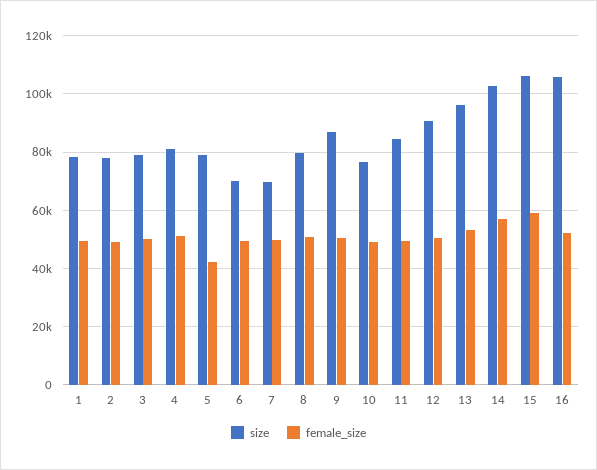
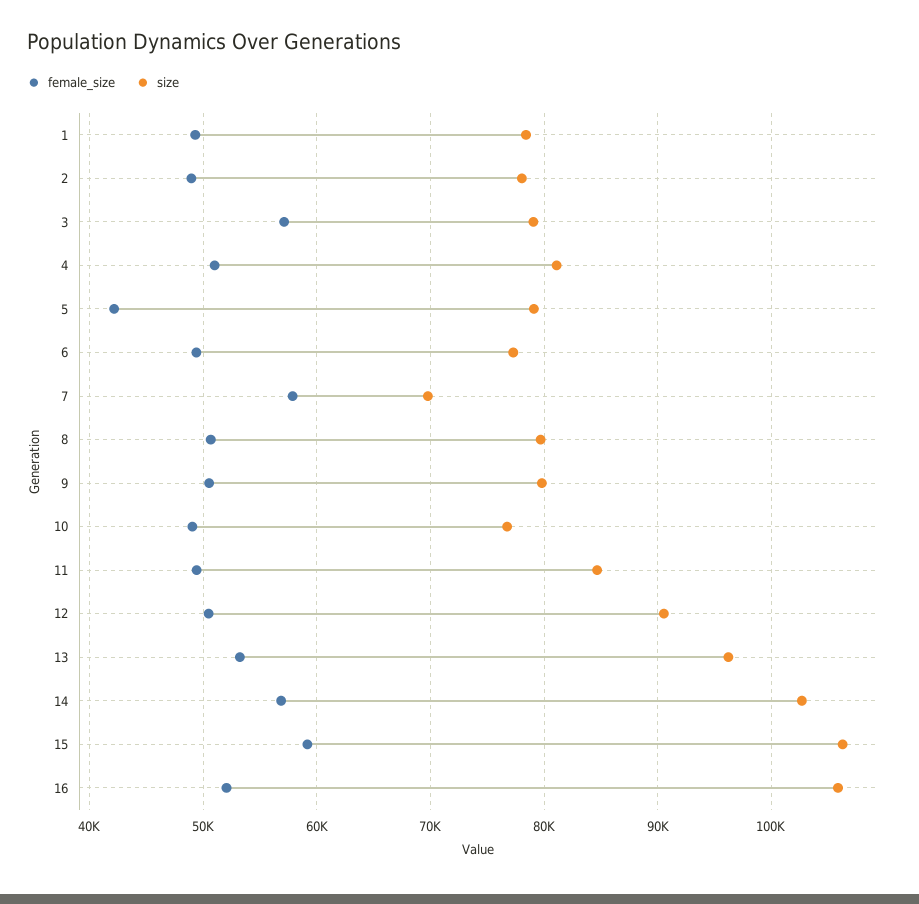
  {
    "size": {
      "1": 78000,
      "2": 78000,
      "3": 79000,
      "4": 81000,
      "5": 79000,
-     "6": 70000,
+     "6": 77000,
      "7": 70000,
      "8": 80000,
-     "9": 87500,
+     "9": 80000,
      "10": 77000,
      "11": 85000,
      "12": 91000,
      "13": 96000,
      "14": 103000,
      "15": 106000,
      "16": 106000
    },
    "female_size": {
      "1": 49000,
      "2": 49000,
-     "3": 50000,
+     "3": 57000,
      "4": 51000,
      "5": 42000,
      "6": 49000,
-     "7": 50000,
+     "7": 58000,
      "8": 51000,
      "9": 51000,
      "10": 49000,
      "11": 49000,
      "12": 50000,
      "13": 53000,
      "14": 57000,
      "15": 59000,
      "16": 52000
    }
  }

